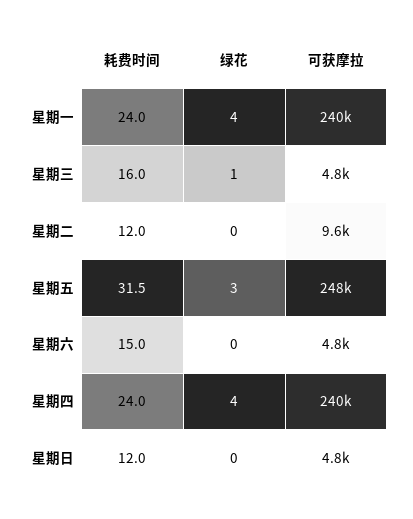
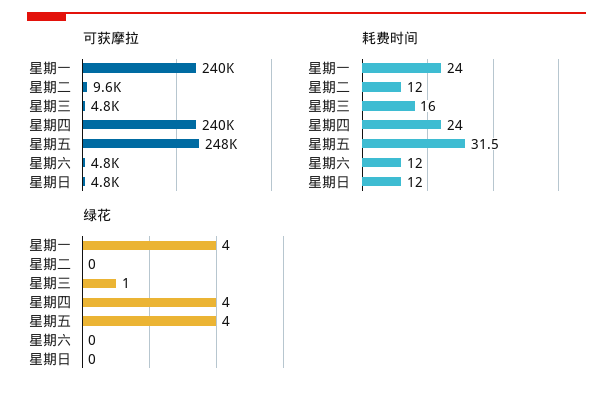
  {
    "耗费时间": {
      "星期一": 24,
      "星期三": 16,
      "星期二": 12,
      "星期五": 31.5,
-     "星期六": 15,
+     "星期六": 12,
      "星期四": 24,
      "星期日": 12
    },
    "绿花": {
      "星期一": 4,
      "星期三": 1,
      "星期二": 0,
-     "星期五": 3,
+     "星期五": 4,
      "星期六": 0,
      "星期四": 4,
      "星期日": 0
    },
    "可获摩拉": {
      "星期一": 240000,
      "星期三": 4800,
      "星期二": 9600,
      "星期五": 248000,
      "星期六": 4800,
      "星期四": 240000,
      "星期日": 4800
    }
  }

